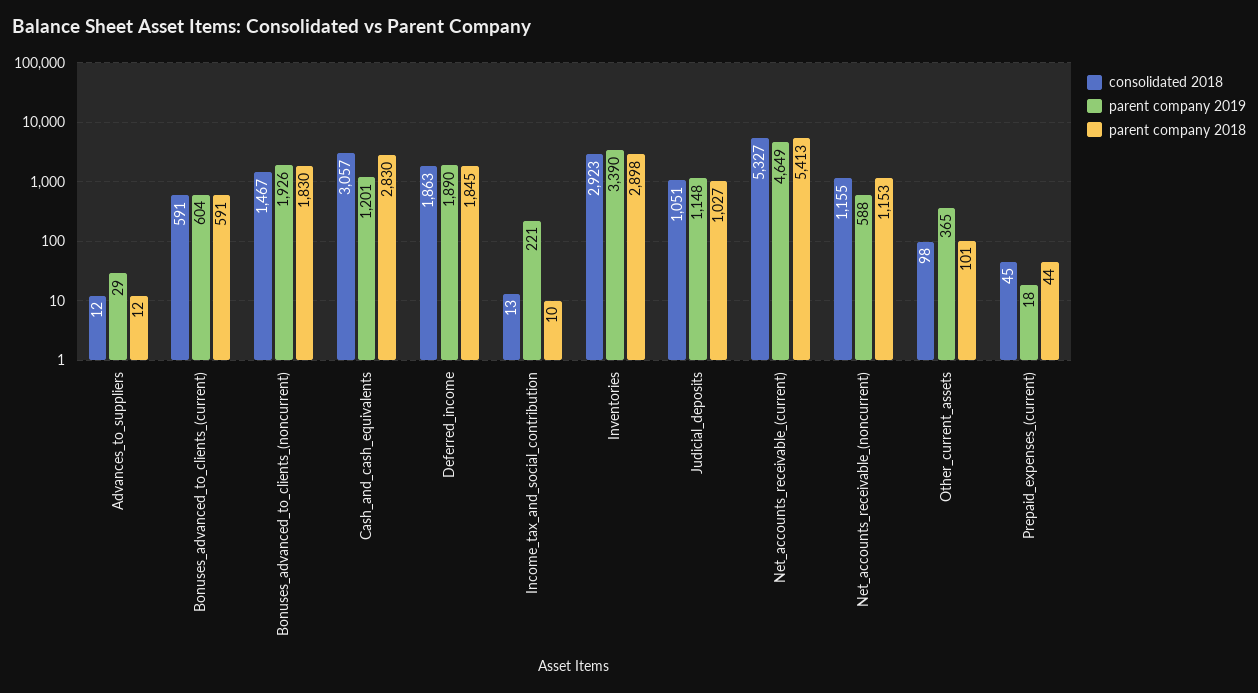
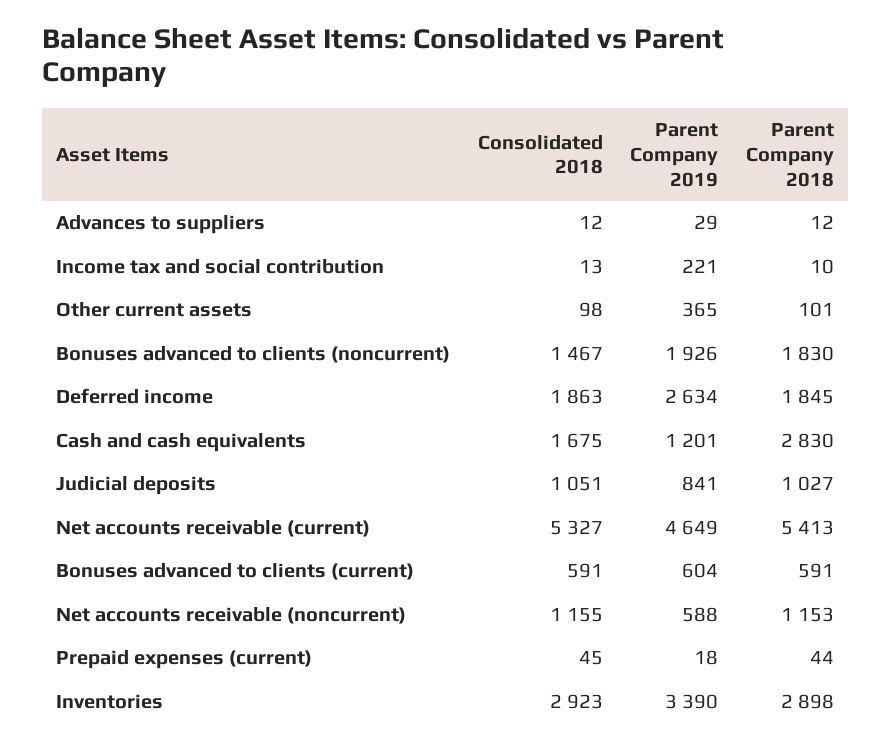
  {
    "consolidated 2018": {
      "Advances_to_suppliers": 12,
      "Bonuses_advanced_to_clients_(current)": 591,
      "Bonuses_advanced_to_clients_(noncurrent)": 1467,
-     "Cash_and_cash_equivalents": 3057,
+     "Cash_and_cash_equivalents": 1675,
      "Deferred_income": 1863,
      "Income_tax_and_social_contribution": 13,
      "Inventories": 2923,
      "Judicial_deposits": 1051,
      "Net_accounts_receivable_(current)": 5327,
      "Net_accounts_receivable_(noncurrent)": 1155,
      "Other_current_assets": 98,
      "Prepaid_expenses_(current)": 45
    },
    "parent company 2019": {
      "Advances_to_suppliers": 29,
      "Bonuses_advanced_to_clients_(current)": 604,
      "Bonuses_advanced_to_clients_(noncurrent)": 1926,
      "Cash_and_cash_equivalents": 1201,
-     "Deferred_income": 1890,
+     "Deferred_income": 2634,
      "Income_tax_and_social_contribution": 221,
      "Inventories": 3390,
-     "Judicial_deposits": 1148,
+     "Judicial_deposits": 841,
      "Net_accounts_receivable_(current)": 4649,
      "Net_accounts_receivable_(noncurrent)": 588,
      "Other_current_assets": 365,
      "Prepaid_expenses_(current)": 18
    },
    "parent company 2018": {
      "Advances_to_suppliers": 12,
      "Bonuses_advanced_to_clients_(current)": 591,
      "Bonuses_advanced_to_clients_(noncurrent)": 1830,
      "Cash_and_cash_equivalents": 2830,
      "Deferred_income": 1845,
      "Income_tax_and_social_contribution": 10,
      "Inventories": 2898,
      "Judicial_deposits": 1027,
      "Net_accounts_receivable_(current)": 5413,
      "Net_accounts_receivable_(noncurrent)": 1153,
      "Other_current_assets": 101,
      "Prepaid_expenses_(current)": 44
    }
  }

